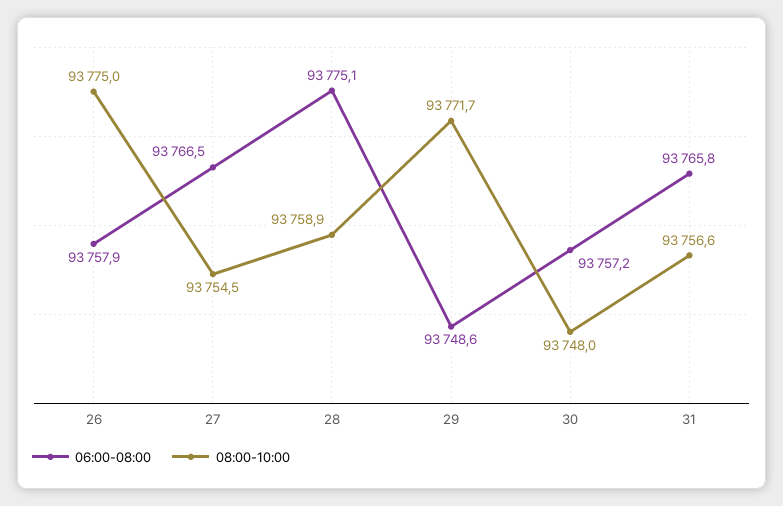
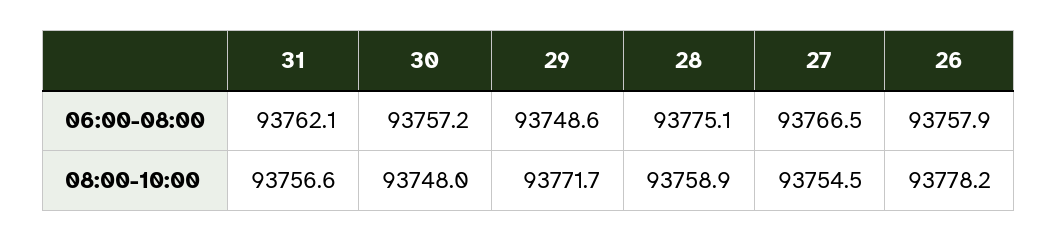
  {
    "06:00-08:00": {
      "26": 93757.9,
      "27": 93766.5,
      "28": 93775.1,
      "29": 93748.6,
      "30": 93757.2,
-     "31": 93765.8
+     "31": 93762.1
    },
    "08:00-10:00": {
-     "26": 93775,
+     "26": 93778.2,
      "27": 93754.5,
      "28": 93758.9,
      "29": 93771.7,
      "30": 93748,
      "31": 93756.6
    }
  }

